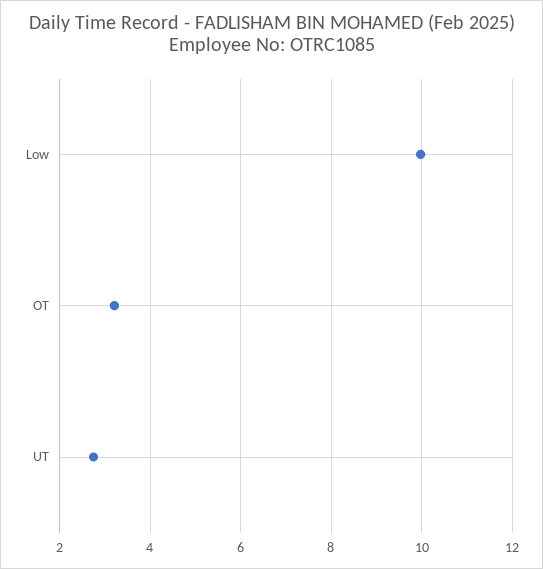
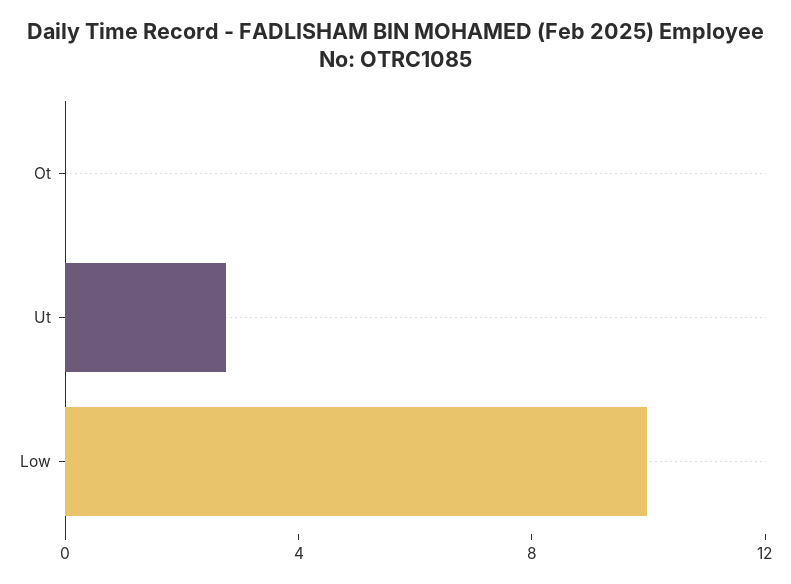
  {
    "Low": 10,
-   "OT": 3.2,
+   "OT": 0,
    "UT": 2.8
  }

